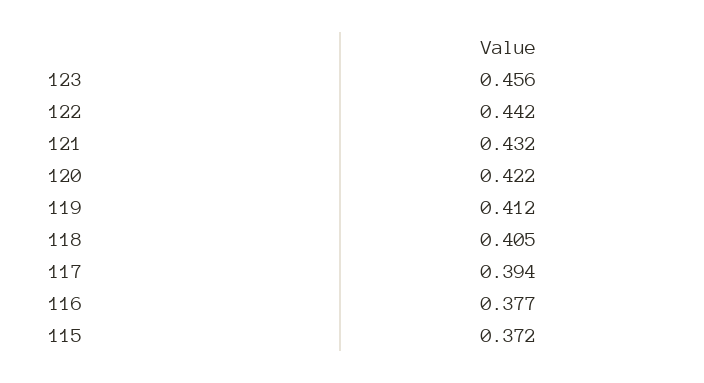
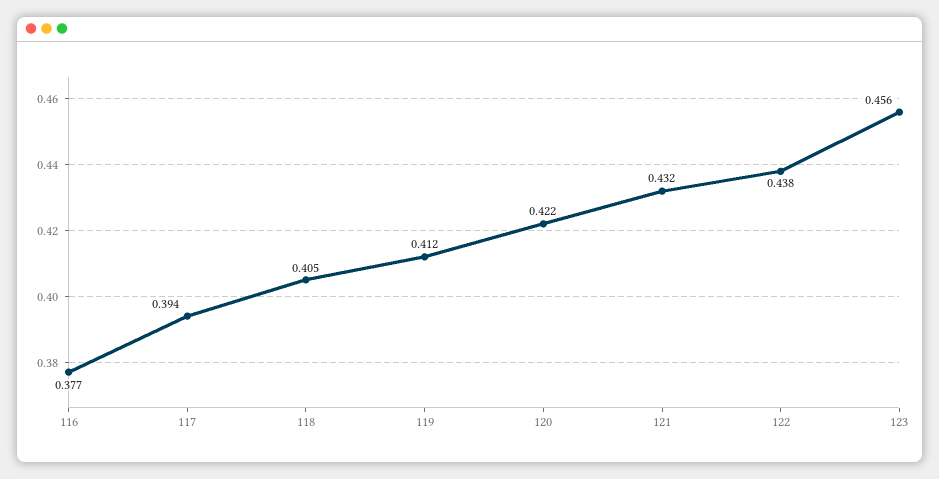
  {
    "123": 0.456,
-   "122": 0.442,
+   "122": 0.438,
    "121": 0.432,
    "120": 0.422,
    "119": 0.412,
    "118": 0.405,
    "117": 0.394,
-   "116": 0.377,
+   "116": 0.377
-   "115": 0.372
  }

